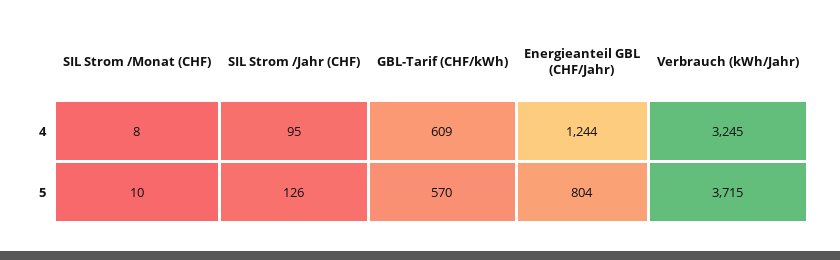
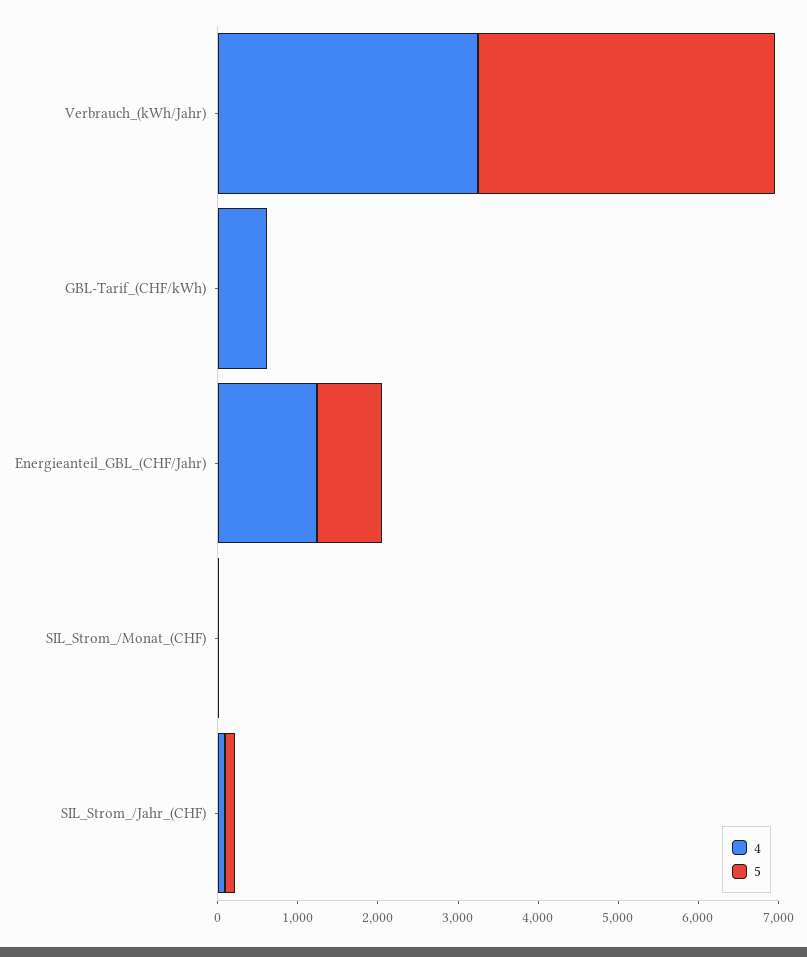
  {
    "4": {
      "SIL Strom /Monat (CHF)": 8,
      "SIL Strom /Jahr (CHF)": 95,
      "GBL-Tarif (CHF/kWh)": 609,
      "Energieanteil GBL (CHF/Jahr)": 1244,
      "Verbrauch (kWh/Jahr)": 3245
    },
    "5": {
      "SIL Strom /Monat (CHF)": 10,
      "SIL Strom /Jahr (CHF)": 126,
-     "GBL-Tarif (CHF/kWh)": 570,
+     "GBL-Tarif (CHF/kWh)": 0,
      "Energieanteil GBL (CHF/Jahr)": 804,
      "Verbrauch (kWh/Jahr)": 3715
    }
  }

